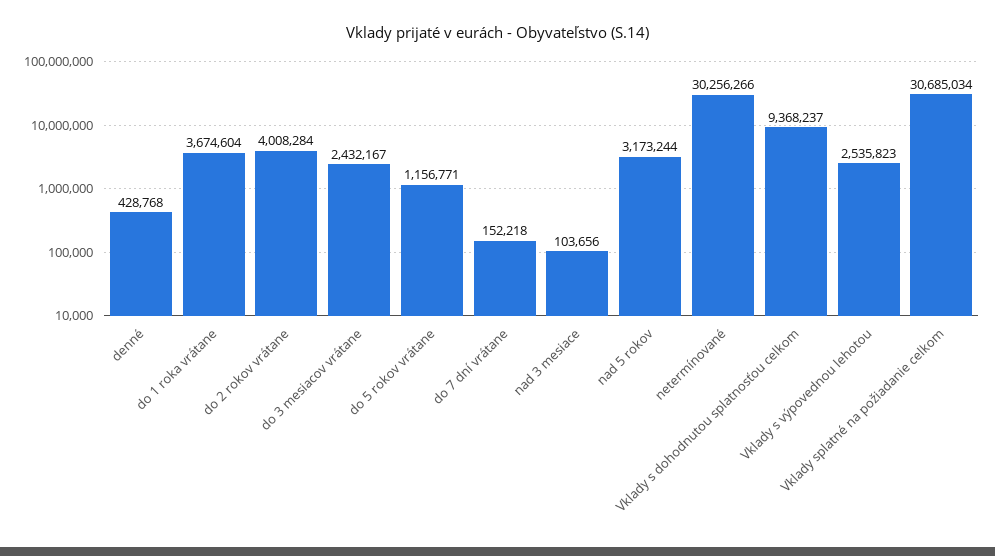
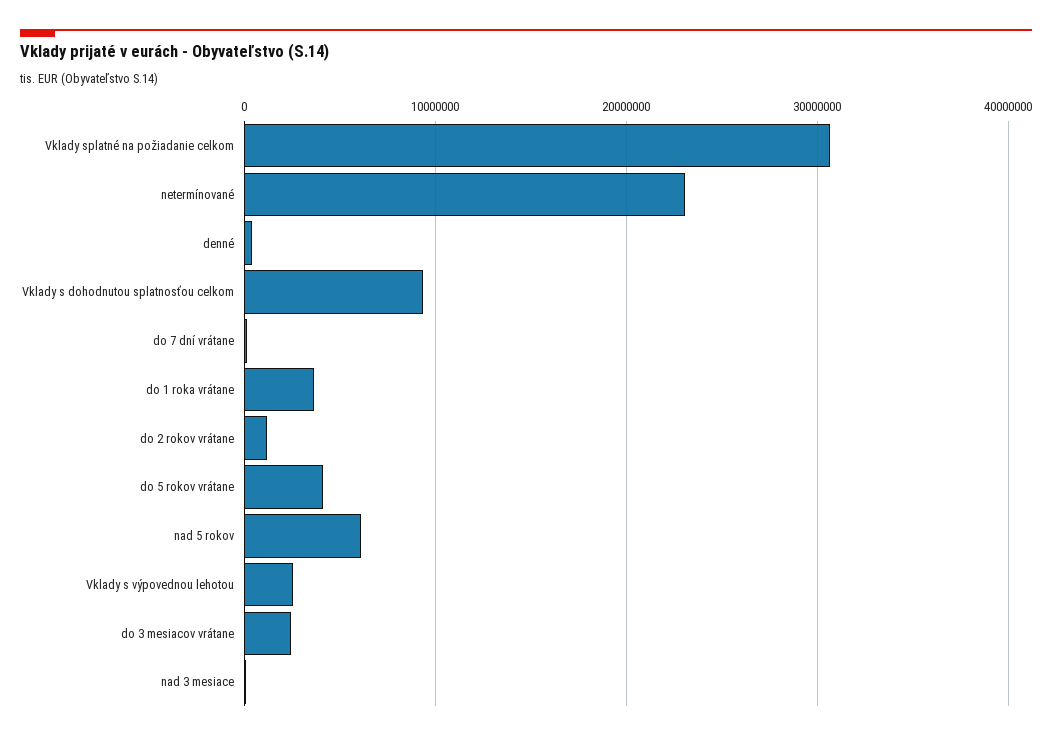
  {
    "denné": 428768,
    "do 1 roka vrátane": 3674604,
-   "do 2 rokov vrátane": 4008284,
+   "do 2 rokov vrátane": 1000000,
    "do 3 mesiacov vrátane": 2432167,
-   "do 5 rokov vrátane": 1156771,
+   "do 5 rokov vrátane": 4000000,
    "do 7 dní vrátane": 152218,
    "nad 3 mesiace": 103656,
-   "nad 5 rokov": 3173244,
+   "nad 5 rokov": 6000000,
-   "netermínované": 30256266,
+   "netermínované": 23000000,
    "Vklady s dohodnutou splatnosťou celkom": 9368237,
    "Vklady s výpovednou lehotou": 2535823,
    "Vklady splatné na požiadanie celkom": 30685034
  }

